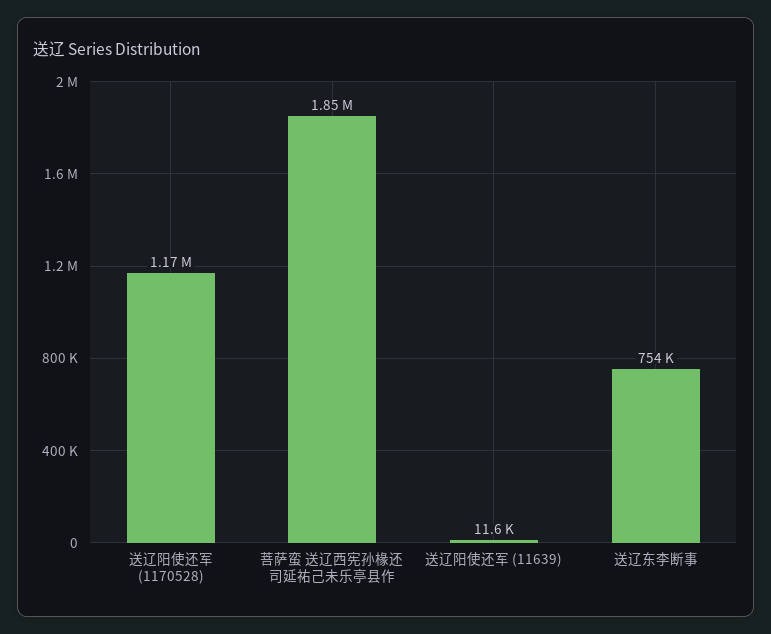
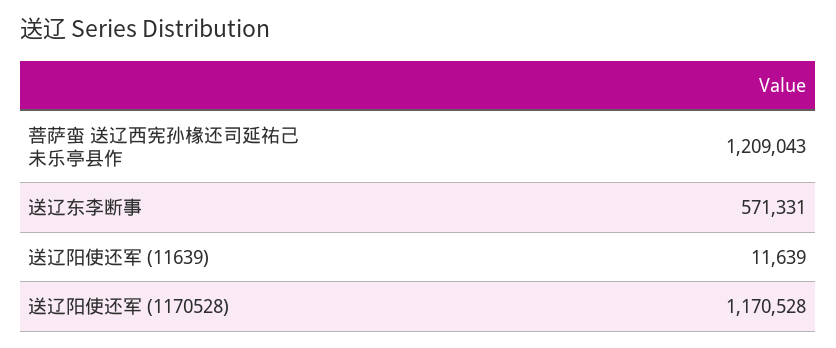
  {
    "送辽阳使还军 (1170528)": 1170528,
-   "菩萨蛮 送辽西宪孙椽还司延祐己未乐亭县作": 1850000,
+   "菩萨蛮 送辽西宪孙椽还司延祐己未乐亭县作": 1209043,
    "送辽阳使还军 (11639)": 11639,
-   "送辽东李断事": 754000
+   "送辽东李断事": 571331
  }

